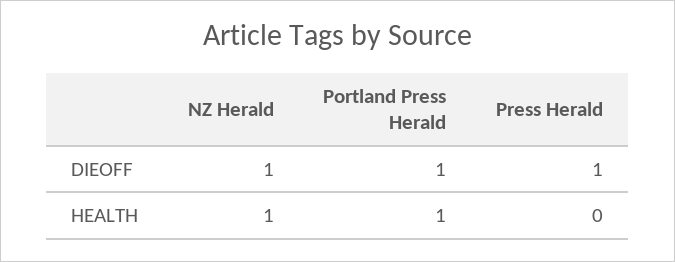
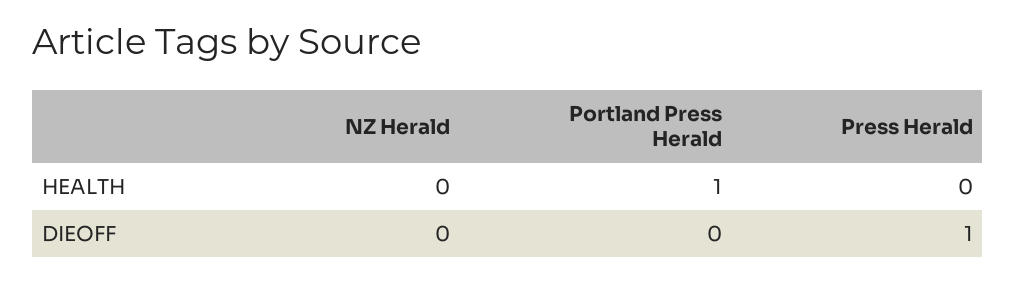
  {
    "NZ Herald": {
-     "DIEOFF": 1,
+     "DIEOFF": 0,
-     "HEALTH": 1
+     "HEALTH": 0
    },
    "Portland Press Herald": {
-     "DIEOFF": 1,
+     "DIEOFF": 0,
      "HEALTH": 1
    },
    "Press Herald": {
      "DIEOFF": 1,
      "HEALTH": 0
    }
  }

